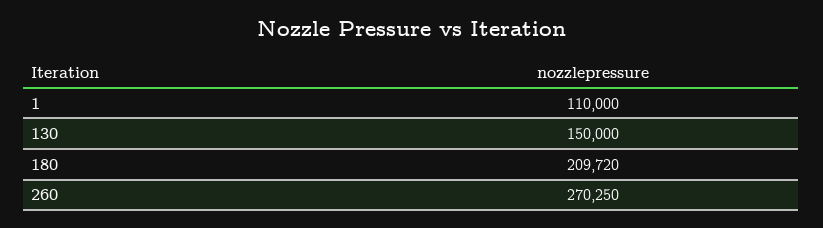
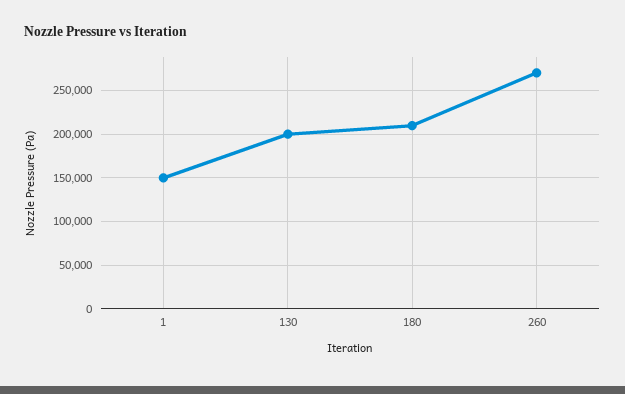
  {
-   "1": 110000,
+   "1": 150000,
-   "130": 150000,
+   "130": 200000,
    "180": 209720,
    "260": 270250
  }

